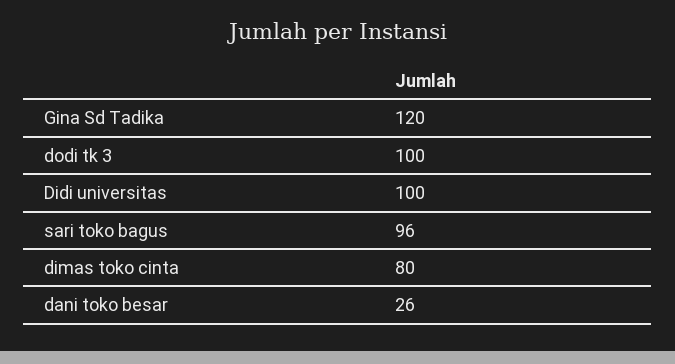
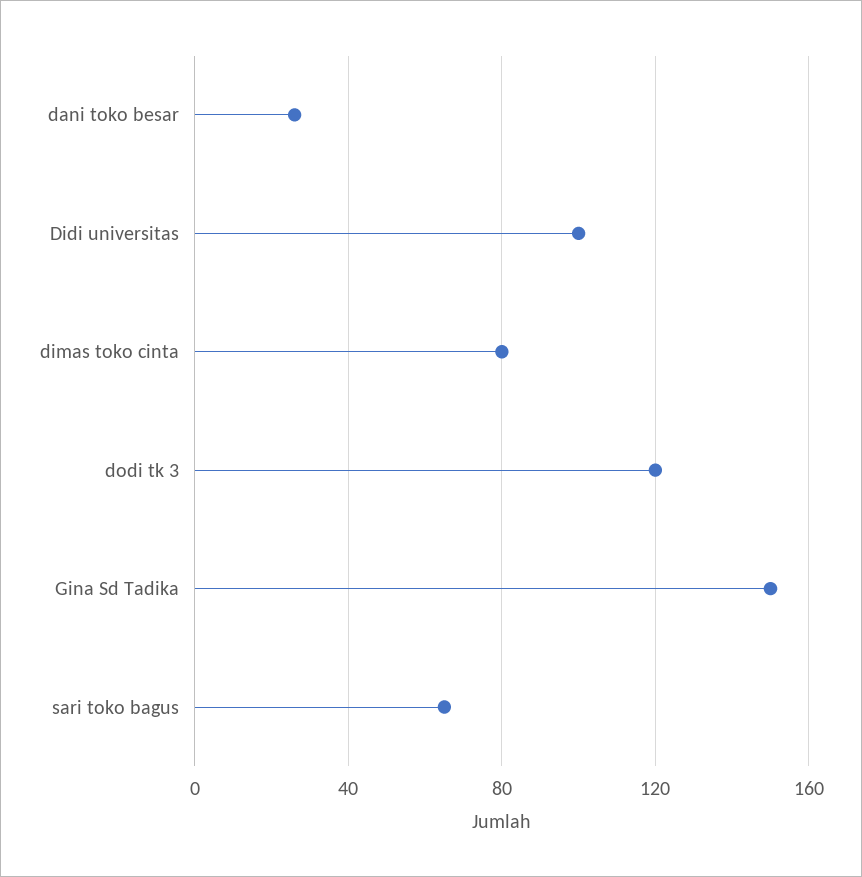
  {
-   "Gina Sd Tadika": 120,
+   "Gina Sd Tadika": 150,
-   "dodi tk 3": 100,
+   "dodi tk 3": 120,
    "Didi universitas": 100,
-   "sari toko bagus": 96,
+   "sari toko bagus": 65,
    "dimas toko cinta": 80,
    "dani toko besar": 26
  }

